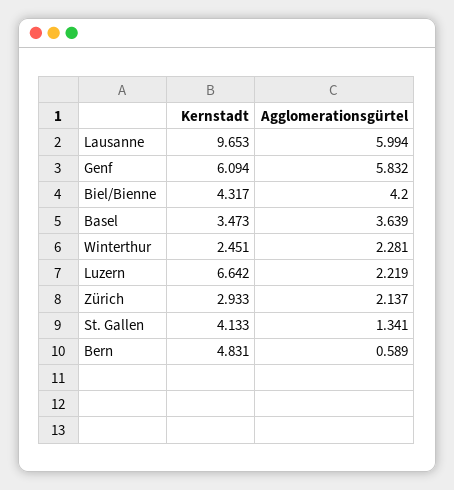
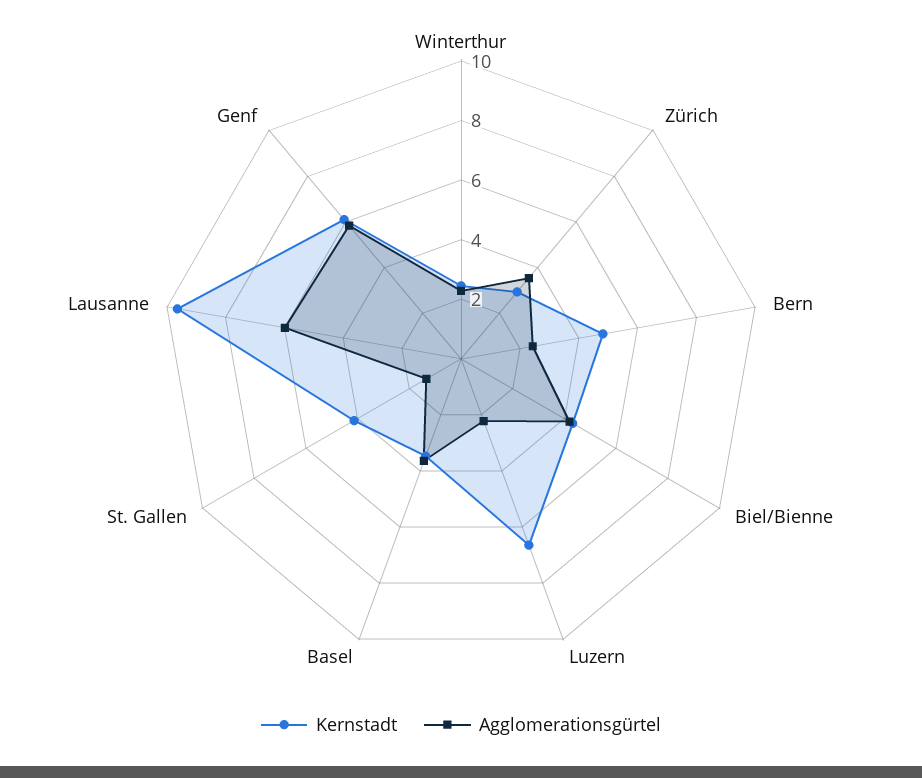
  {
    "Kernstadt": {
      "Lausanne": 9.653,
      "Genf": 6.094,
      "Biel/Bienne": 4.317,
      "Basel": 3.473,
      "Winterthur": 2.451,
      "Luzern": 6.642,
      "Zürich": 2.933,
      "St. Gallen": 4.133,
      "Bern": 4.831
    },
    "Agglomerationsgürtel": {
      "Lausanne": 5.994,
      "Genf": 5.832,
      "Biel/Bienne": 4.2,
      "Basel": 3.639,
      "Winterthur": 2.281,
      "Luzern": 2.219,
-     "Zürich": 2.137,
+     "Zürich": 3.5,
      "St. Gallen": 1.341,
-     "Bern": 0.589
+     "Bern": 2.5
    }
  }

